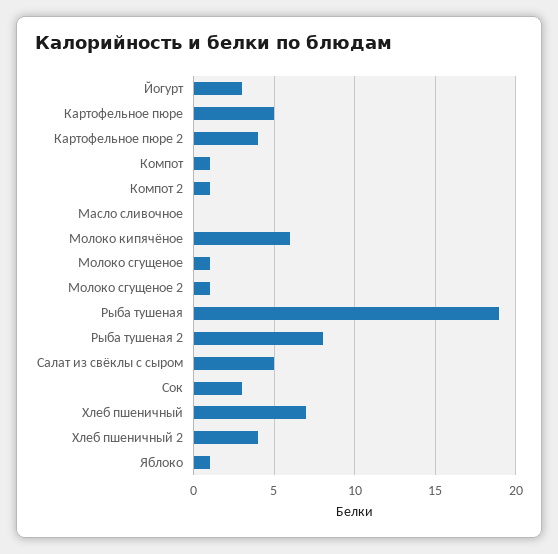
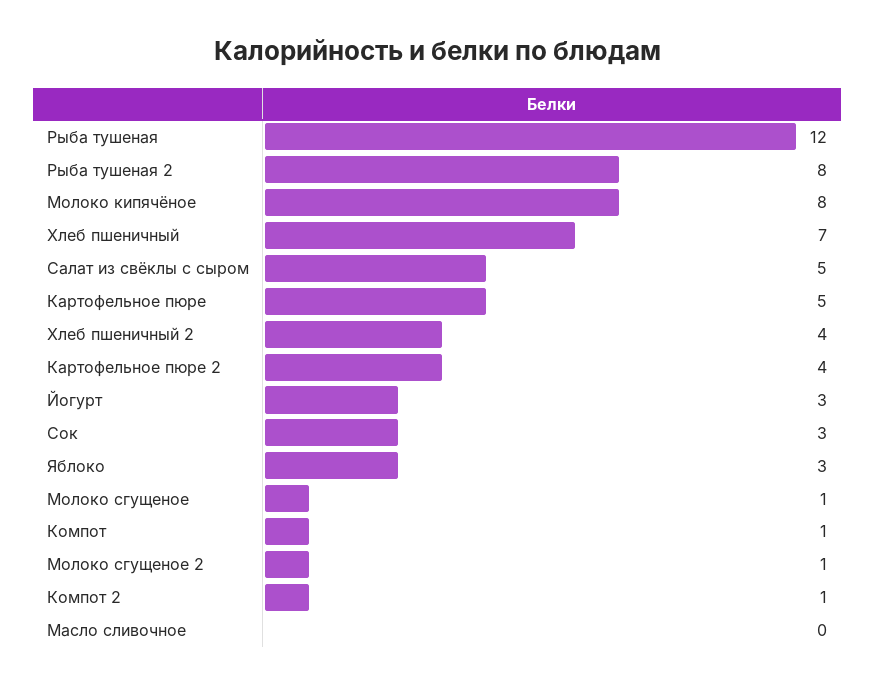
  {
    "Йогурт": 3,
    "Картофельное пюре": 5,
    "Картофельное пюре 2": 4,
    "Компот": 1,
    "Компот 2": 1,
    "Масло сливочное": 0,
-   "Молоко кипячёное": 6,
+   "Молоко кипячёное": 8,
    "Молоко сгущеное": 1,
    "Молоко сгущеное 2": 1,
-   "Рыба тушеная": 19,
+   "Рыба тушеная": 12,
    "Рыба тушеная 2": 8,
    "Салат из свёклы с сыром": 5,
    "Сок": 3,
    "Хлеб пшеничный": 7,
    "Хлеб пшеничный 2": 4,
-   "Яблоко": 1
+   "Яблоко": 3
  }

